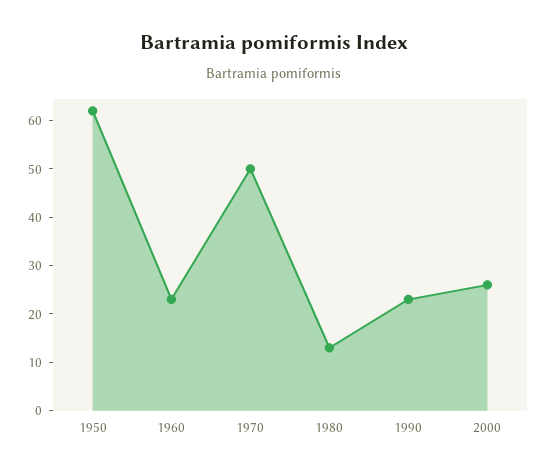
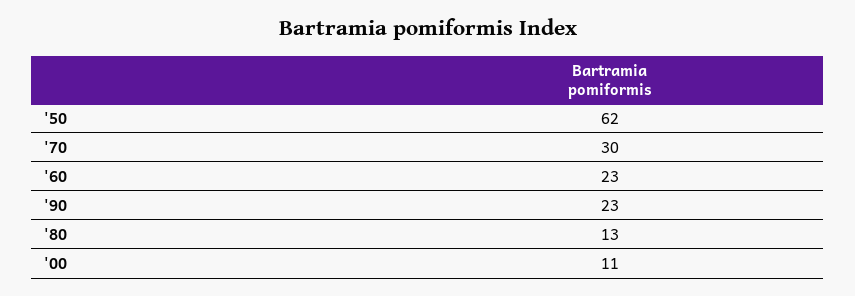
  {
    "1950": 62,
    "1960": 23,
-   "1970": 50,
+   "1970": 30,
    "1980": 13,
    "1990": 23,
-   "2000": 25
+   "2000": 11
  }

